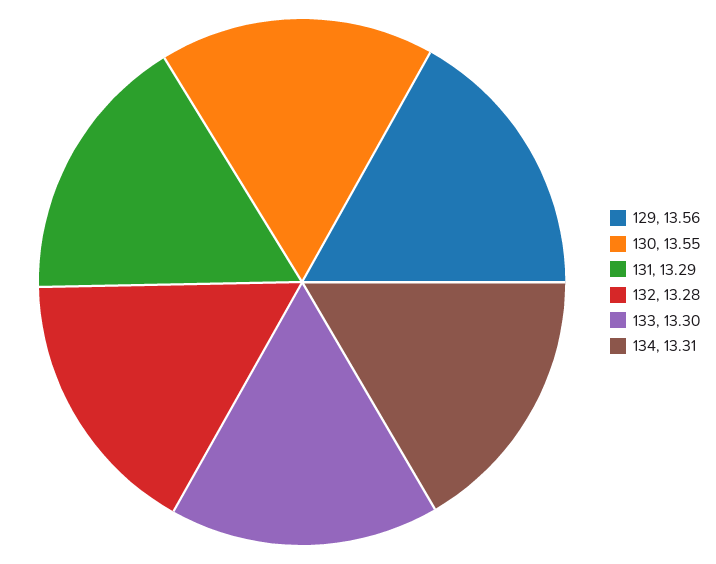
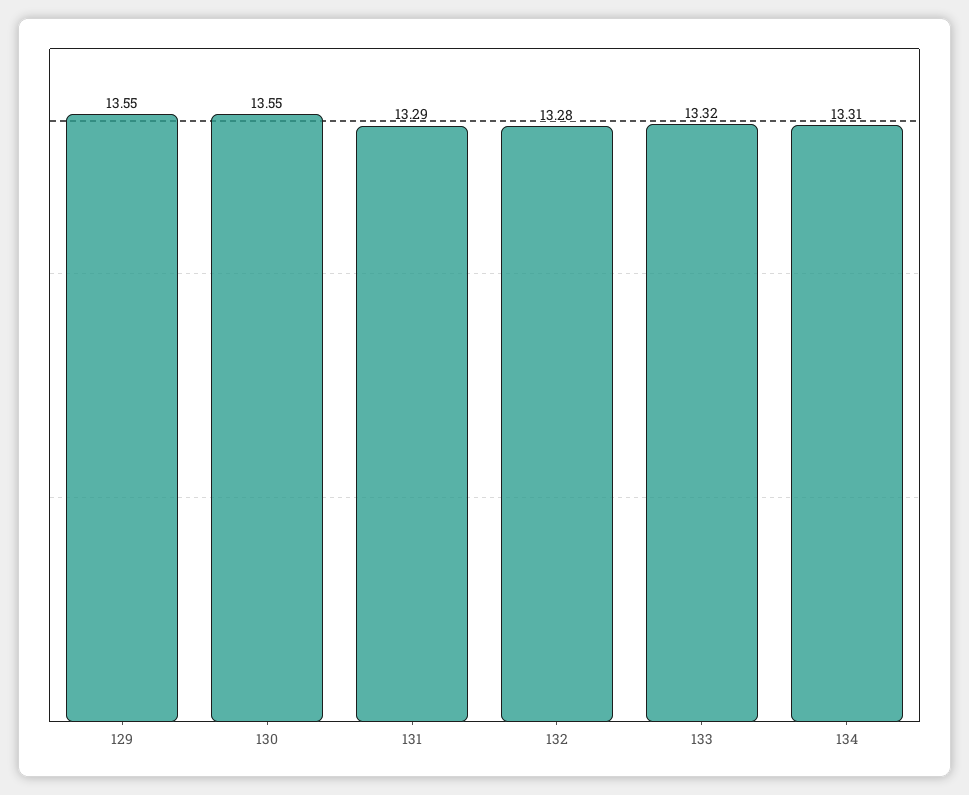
  {
-   "129": 13.56,
+   "129": 13.55,
    "130": 13.55,
    "131": 13.29,
    "132": 13.28,
-   "133": 13.3,
+   "133": 13.32,
    "134": 13.31
  }

